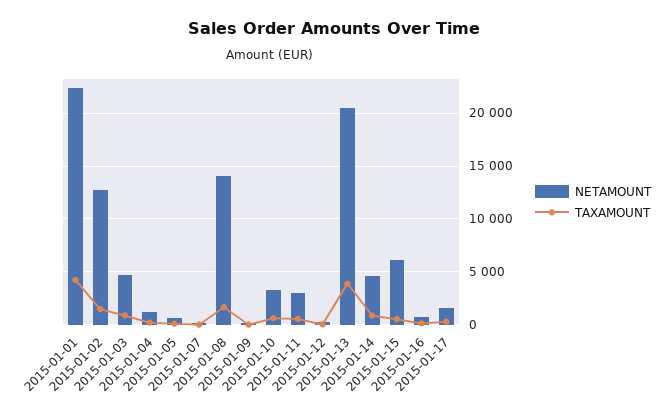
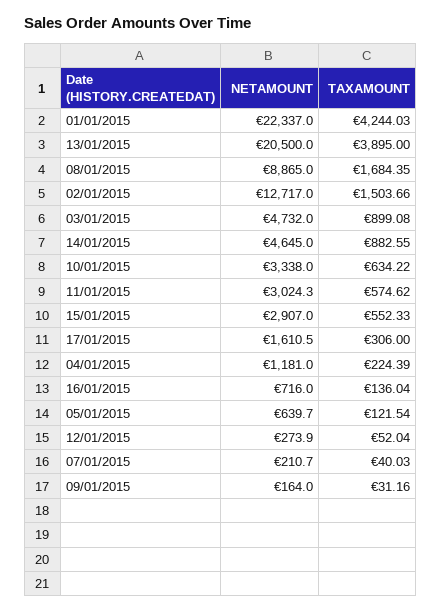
  {
    "NETAMOUNT": {
      "2015-01-01": 22337,
      "2015-01-02": 12717,
      "2015-01-03": 4732,
      "2015-01-04": 1181,
      "2015-01-05": 639.7,
      "2015-01-07": 210.7,
-     "2015-01-08": 14000,
+     "2015-01-08": 8865,
      "2015-01-09": 164,
      "2015-01-10": 3338,
      "2015-01-11": 3024.3,
      "2015-01-12": 273.9,
      "2015-01-13": 20500,
      "2015-01-14": 4645,
-     "2015-01-15": 6000,
+     "2015-01-15": 2907,
      "2015-01-16": 716,
      "2015-01-17": 1610.5
    },
    "TAXAMOUNT": {
      "2015-01-01": 4244.03,
      "2015-01-02": 1503.66,
      "2015-01-03": 899.08,
      "2015-01-04": 224.39,
      "2015-01-05": 121.54,
      "2015-01-07": 40.03,
      "2015-01-08": 1684.35,
      "2015-01-09": 31.16,
      "2015-01-10": 634.22,
      "2015-01-11": 574.62,
      "2015-01-12": 52.04,
      "2015-01-13": 3895,
      "2015-01-14": 882.55,
      "2015-01-15": 552.33,
      "2015-01-16": 136.04,
      "2015-01-17": 306
    }
  }

